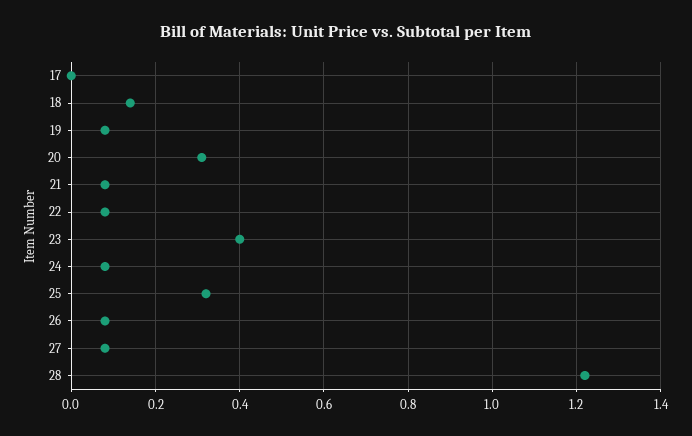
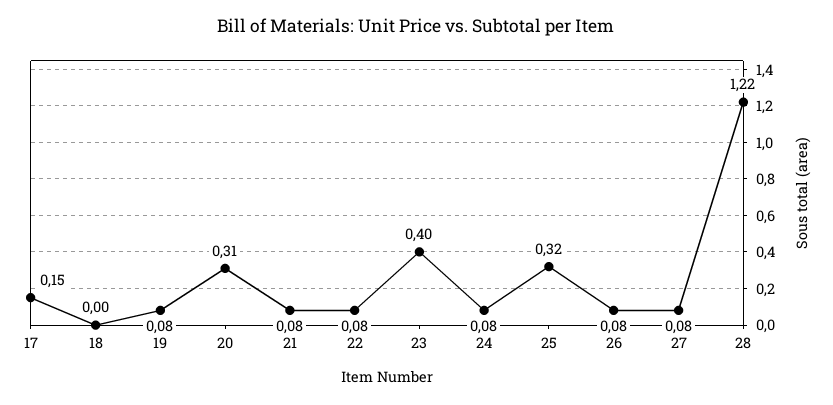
  {
-   "17": 0,
+   "17": 0.15,
-   "18": 0.15,
+   "18": 0,
    "19": 0.08,
    "20": 0.31,
    "21": 0.08,
    "22": 0.08,
    "23": 0.4,
    "24": 0.08,
    "25": 0.32,
    "26": 0.08,
    "27": 0.08,
    "28": 1.22
  }

